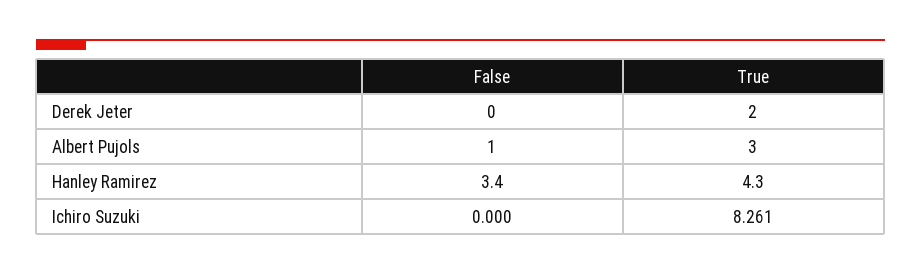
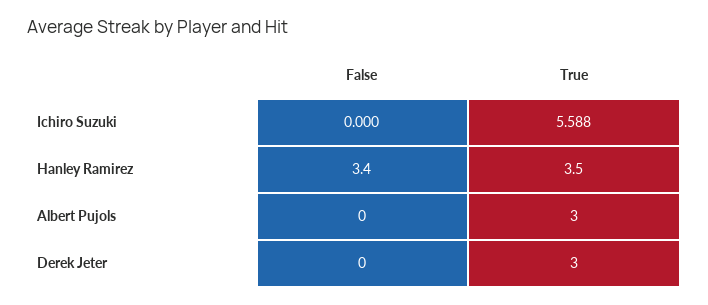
  {
    "False": {
      "Derek Jeter": 0,
-     "Albert Pujols": 1,
+     "Albert Pujols": 0,
      "Hanley Ramirez": 3.4,
      "Ichiro Suzuki": 0
    },
    "True": {
-     "Derek Jeter": 2,
+     "Derek Jeter": 3,
      "Albert Pujols": 3,
-     "Hanley Ramirez": 4.3,
+     "Hanley Ramirez": 3.5,
-     "Ichiro Suzuki": 8.261
+     "Ichiro Suzuki": 5.588
    }
  }

